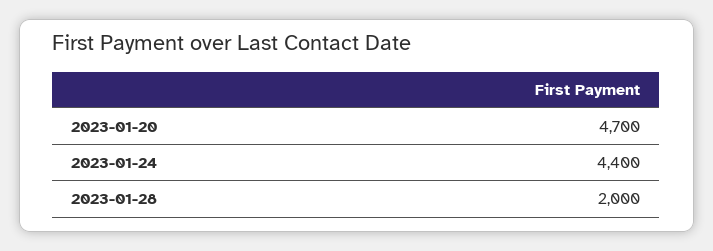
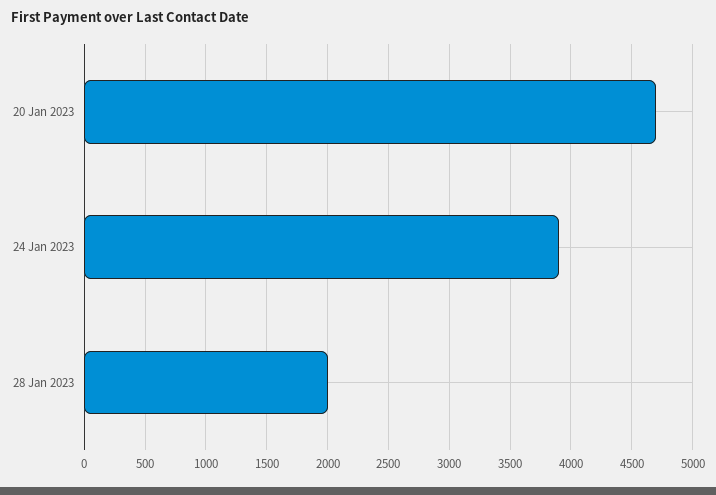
  {
    "2023-01-20": 4700,
-   "2023-01-24": 4400,
+   "2023-01-24": 3900,
    "2023-01-28": 2000
  }

